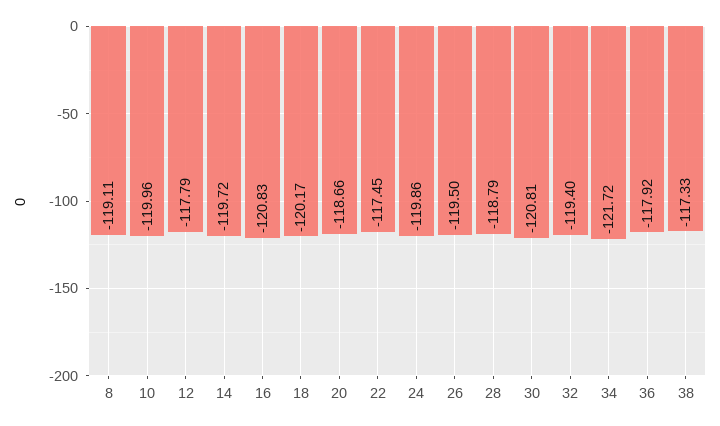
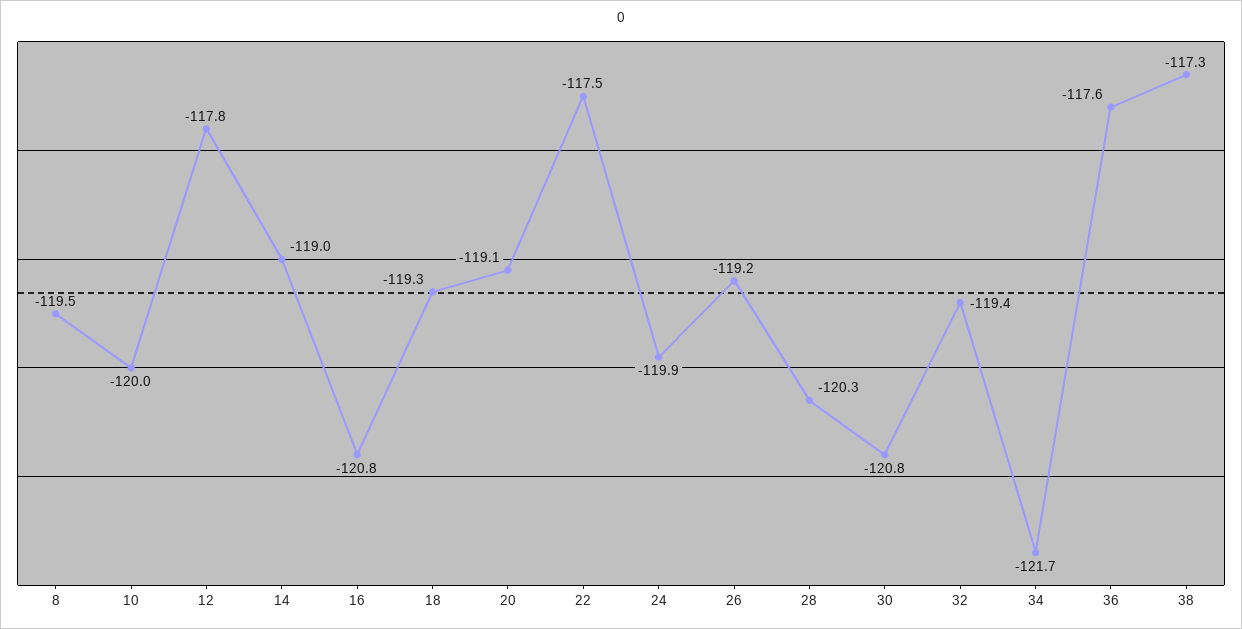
  {
-   "8": -119.11,
+   "8": -119.5,
    "10": -119.96,
    "12": -117.79,
-   "14": -119.72,
+   "14": -119,
    "16": -120.83,
-   "18": -120.17,
+   "18": -119.3,
-   "20": -118.66,
+   "20": -119.1,
    "22": -117.45,
    "24": -119.86,
-   "26": -119.5,
+   "26": -119.2,
-   "28": -118.79,
+   "28": -120.3,
    "30": -120.81,
    "32": -119.4,
    "34": -121.72,
-   "36": -117.92,
+   "36": -117.6,
    "38": -117.33
  }

